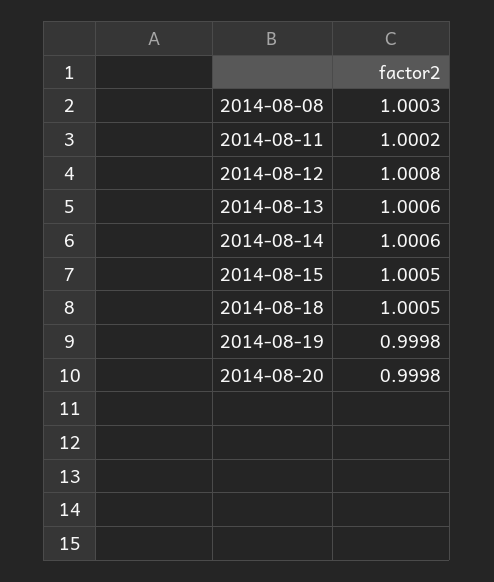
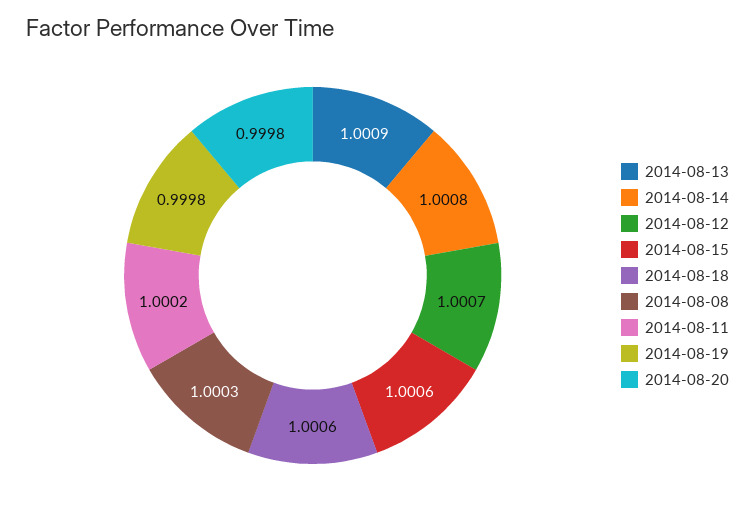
  {
    "2014-08-08": 1.0003,
    "2014-08-11": 1.0002,
-   "2014-08-12": 1.0008,
+   "2014-08-12": 1.0007,
-   "2014-08-13": 1.0006,
+   "2014-08-13": 1.0009,
-   "2014-08-14": 1.0006,
+   "2014-08-14": 1.0008,
-   "2014-08-15": 1.0005,
+   "2014-08-15": 1.0006,
-   "2014-08-18": 1.0005,
+   "2014-08-18": 1.0006,
    "2014-08-19": 0.9998,
    "2014-08-20": 0.9998
  }

